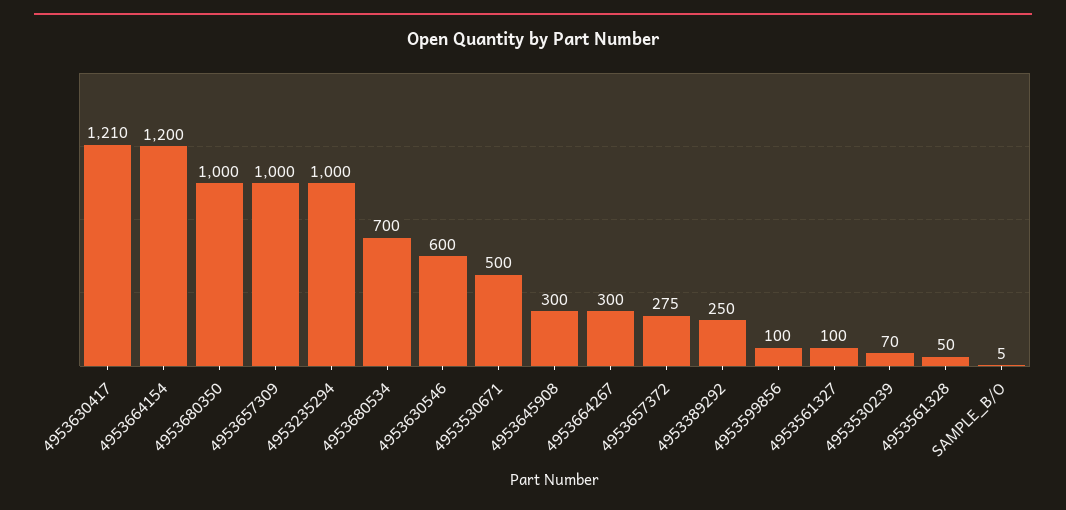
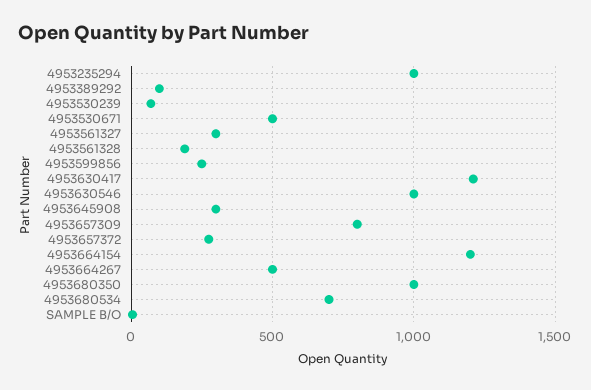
  {
    "4953630417": 1210,
    "4953664154": 1200,
    "4953680350": 1000,
-   "4953657309": 1000,
+   "4953657309": 800,
    "4953235294": 1000,
    "4953680534": 700,
-   "4953630546": 600,
+   "4953630546": 1000,
    "4953530671": 500,
    "4953645908": 300,
-   "4953664267": 300,
+   "4953664267": 500,
    "4953657372": 275,
-   "4953389292": 250,
+   "4953389292": 100,
-   "4953599856": 100,
+   "4953599856": 250,
-   "4953561327": 100,
+   "4953561327": 300,
    "4953530239": 70,
-   "4953561328": 50,
+   "4953561328": 200,
    "SAMPLE_B/O": 5
  }

